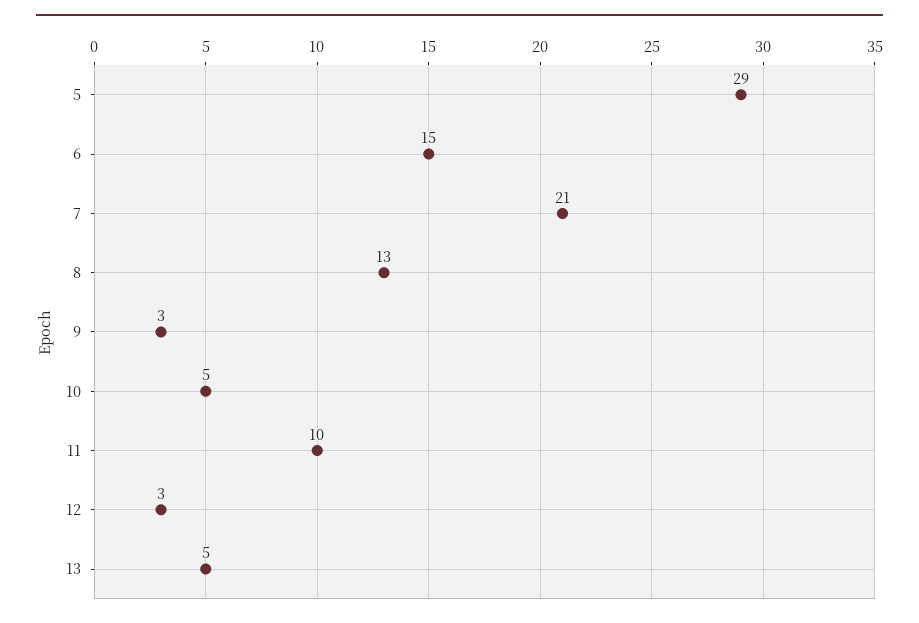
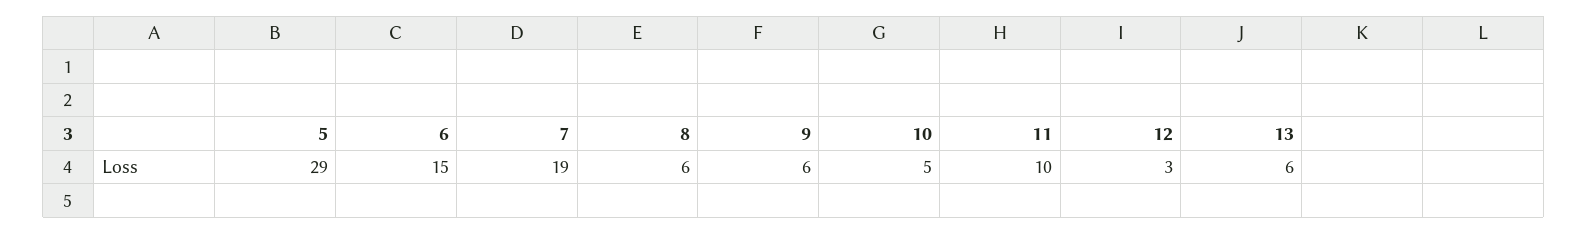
  {
    "5": 29,
    "6": 15,
-   "7": 21,
+   "7": 19,
-   "8": 13,
+   "8": 6,
-   "9": 3,
+   "9": 6,
    "10": 5,
    "11": 10,
    "12": 3,
-   "13": 5
+   "13": 6
  }

